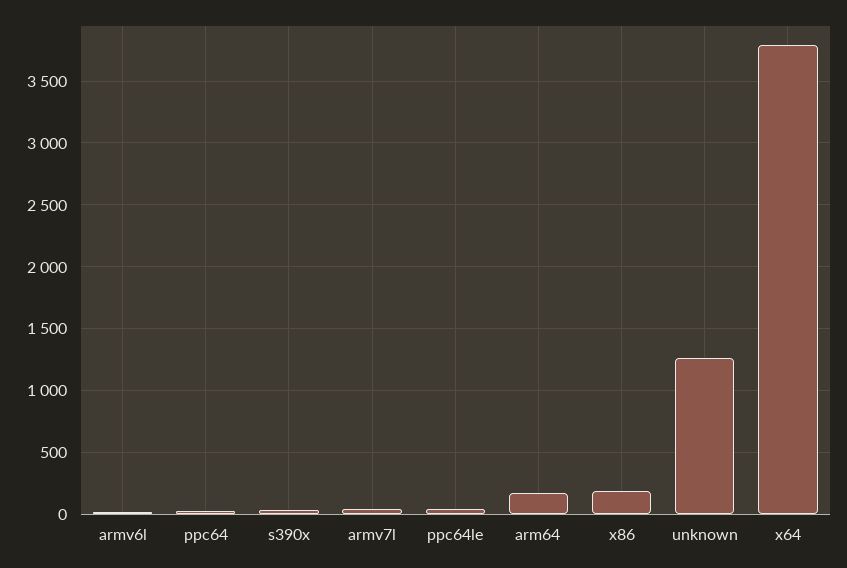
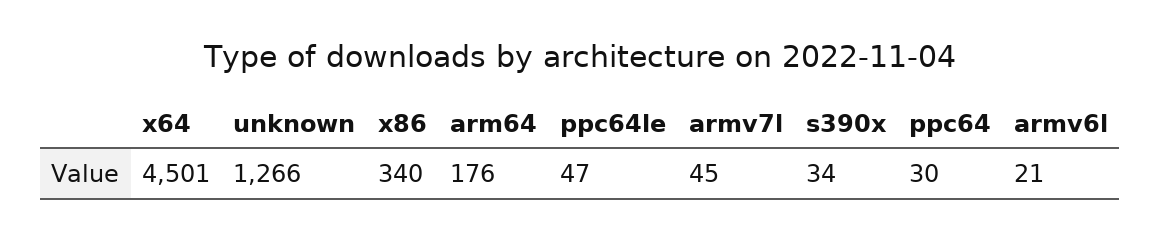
  {
    "armv6l": 21,
    "ppc64": 30,
    "s390x": 34,
    "armv7l": 45,
    "ppc64le": 47,
    "arm64": 176,
-   "x86": 200,
+   "x86": 340,
    "unknown": 1266,
-   "x64": 3800
+   "x64": 4501
  }

